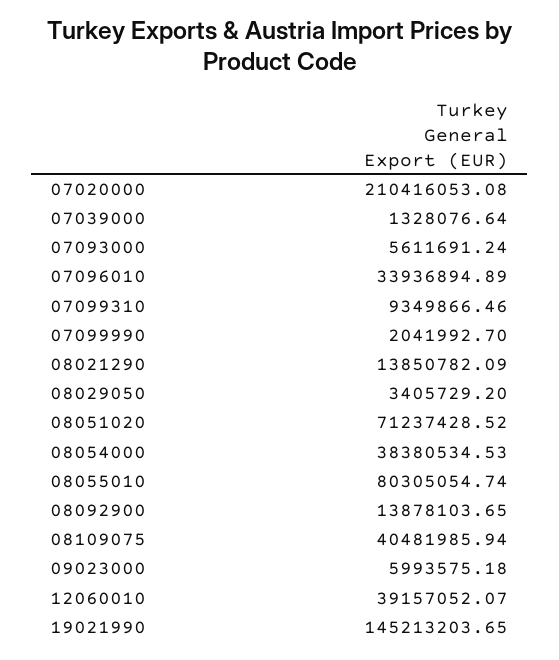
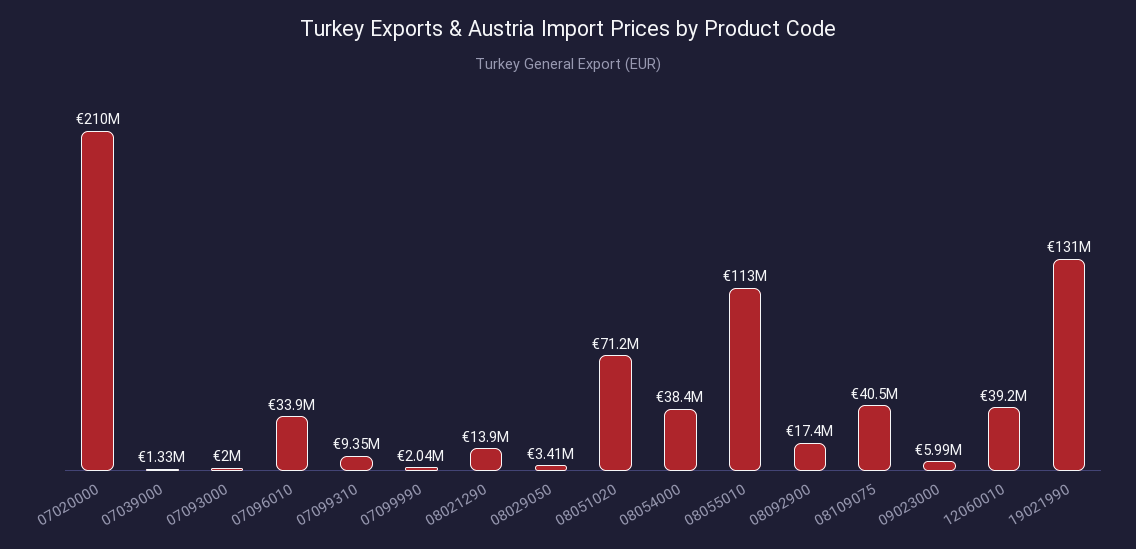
  {
    "07020000": 210416053.08,
    "07039000": 1328076.64,
-   "07093000": 5611691.24,
+   "07093000": 2000000,
    "07096010": 33936894.89,
    "07099310": 9349866.46,
    "07099990": 2041992.7,
    "08021290": 13850782.09,
    "08029050": 3405729.2,
    "08051020": 71237428.52,
    "08054000": 38380534.53,
-   "08055010": 80305054.74,
+   "08055010": 113000000,
-   "08092900": 13878103.65,
+   "08092900": 17400000,
    "08109075": 40481985.94,
    "09023000": 5993575.18,
    "12060010": 39157052.07,
-   "19021990": 145213203.65
+   "19021990": 131000000
  }

